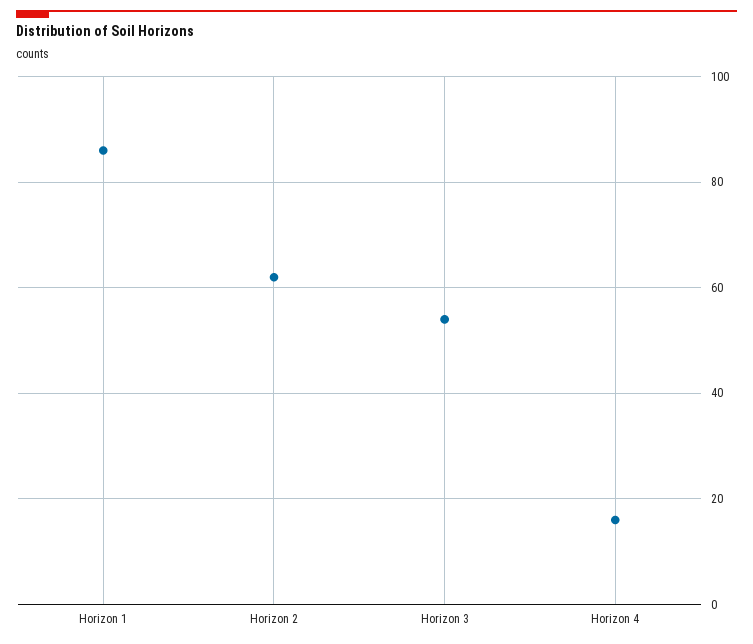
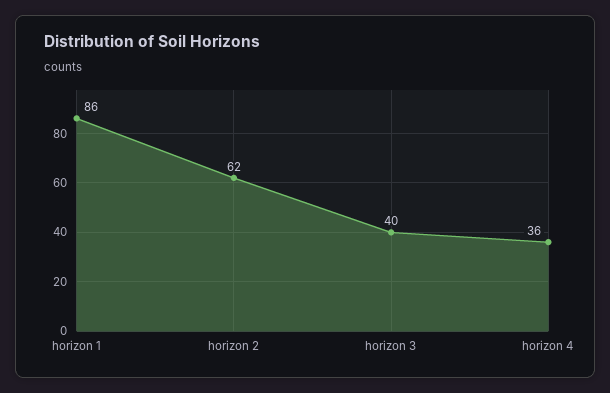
  {
    "Horizon 1": 86,
    "Horizon 2": 62,
-   "Horizon 3": 55,
+   "Horizon 3": 40,
-   "Horizon 4": 15
+   "Horizon 4": 36
  }

